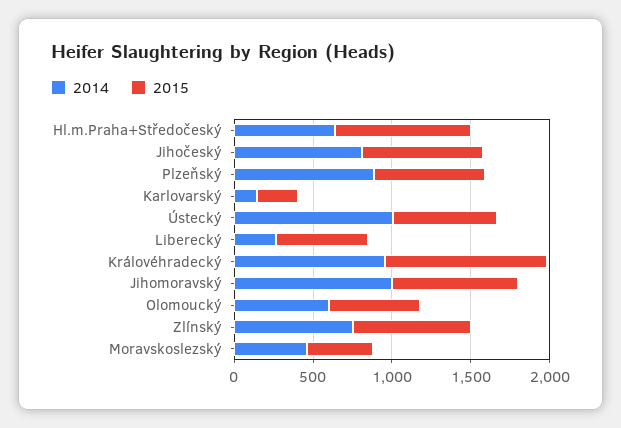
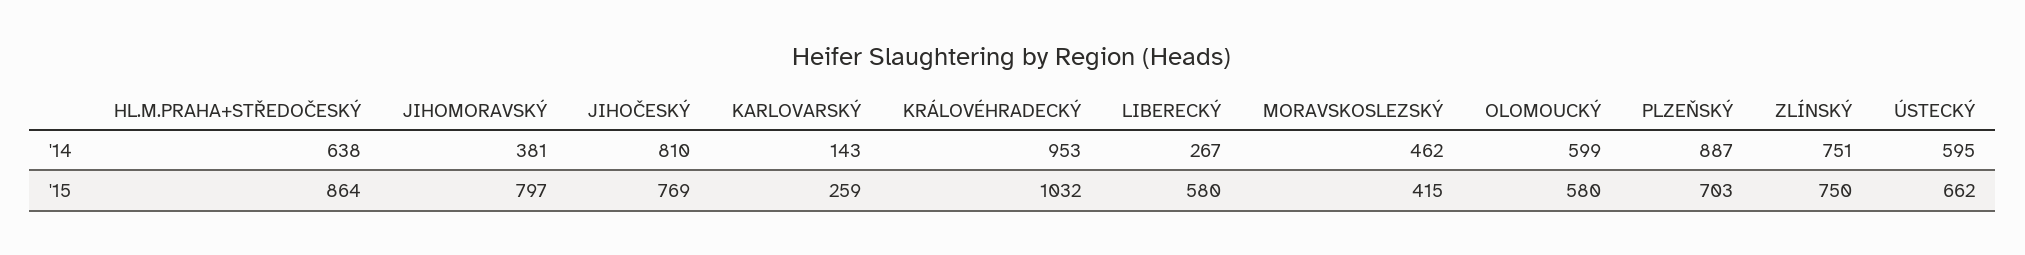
  {
    "2014": {
      "Hl.m.Praha+Středočeský": 638,
      "Jihočeský": 810,
      "Plzeňský": 887,
      "Karlovarský": 143,
-     "Ústecký": 1000,
+     "Ústecký": 595,
      "Liberecký": 267,
      "Královéhradecký": 953,
-     "Jihomoravský": 1000,
+     "Jihomoravský": 381,
      "Olomoucký": 599,
      "Zlínský": 751,
      "Moravskoslezský": 462
    },
    "2015": {
      "Hl.m.Praha+Středočeský": 864,
      "Jihočeský": 769,
      "Plzeňský": 703,
      "Karlovarský": 259,
      "Ústecký": 662,
      "Liberecký": 580,
      "Královéhradecký": 1032,
      "Jihomoravský": 797,
      "Olomoucký": 580,
      "Zlínský": 750,
      "Moravskoslezský": 415
    }
  }

